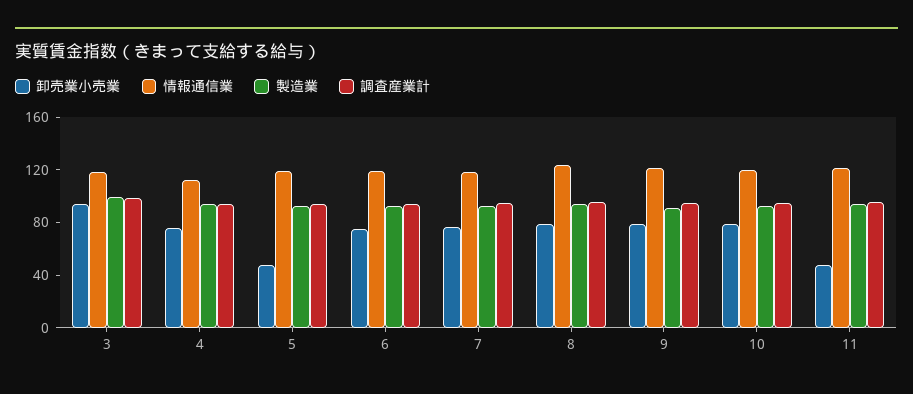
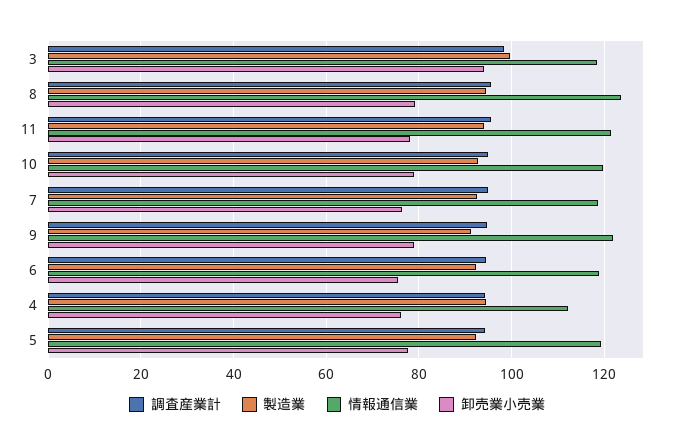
  {
    "卸売業小売業": {
      "3": 94,
      "4": 76,
-     "5": 50,
+     "5": 78,
      "6": 76,
      "7": 76,
      "8": 80,
      "9": 78,
      "10": 80,
-     "11": 50
+     "11": 78
    },
    "情報通信業": {
      "3": 118,
      "4": 112,
      "5": 120,
      "6": 118,
      "7": 118,
      "8": 124,
      "9": 122,
      "10": 120,
      "11": 122
    },
    "製造業": {
      "3": 100,
      "4": 94,
      "5": 92,
      "6": 92,
      "7": 92,
      "8": 94,
      "9": 92,
      "10": 92,
      "11": 94
    },
    "調査産業計": {
      "3": 98,
      "4": 94,
      "5": 94,
      "6": 94,
      "7": 94,
      "8": 96,
      "9": 94,
      "10": 96,
      "11": 96
    }
  }

